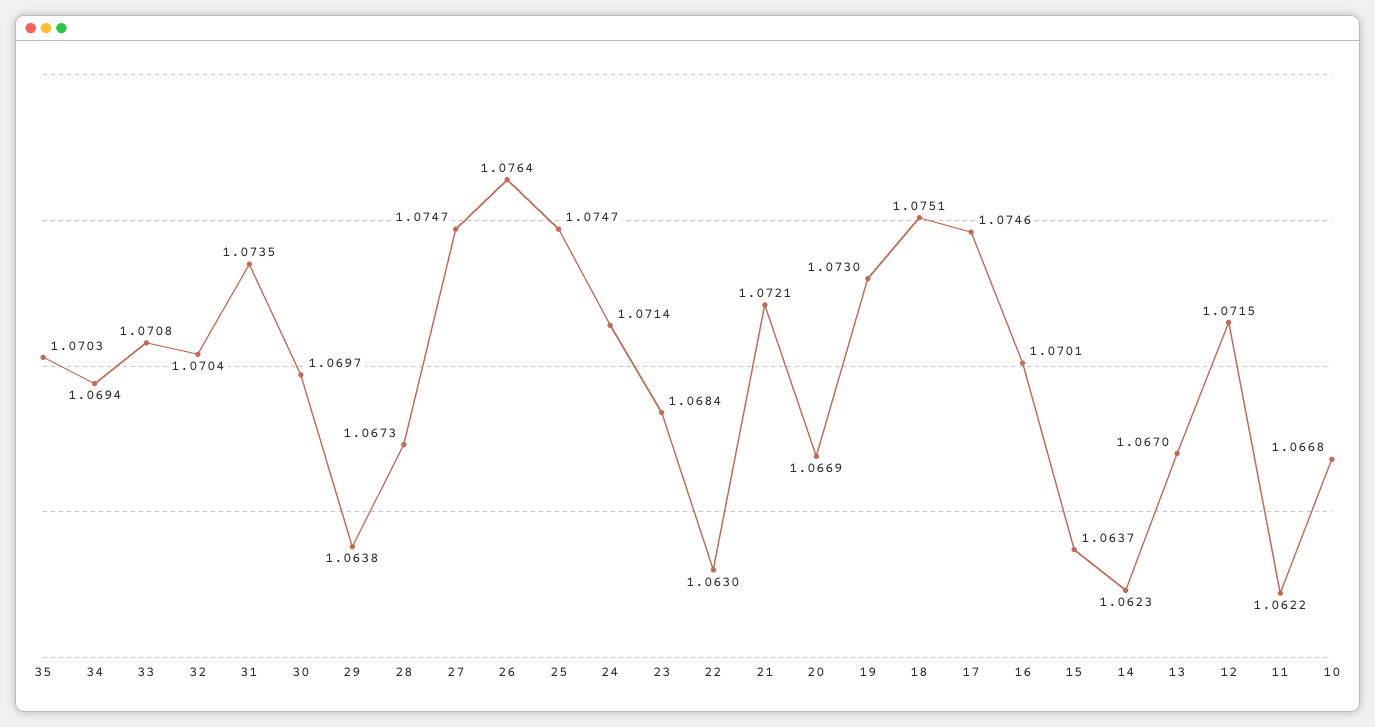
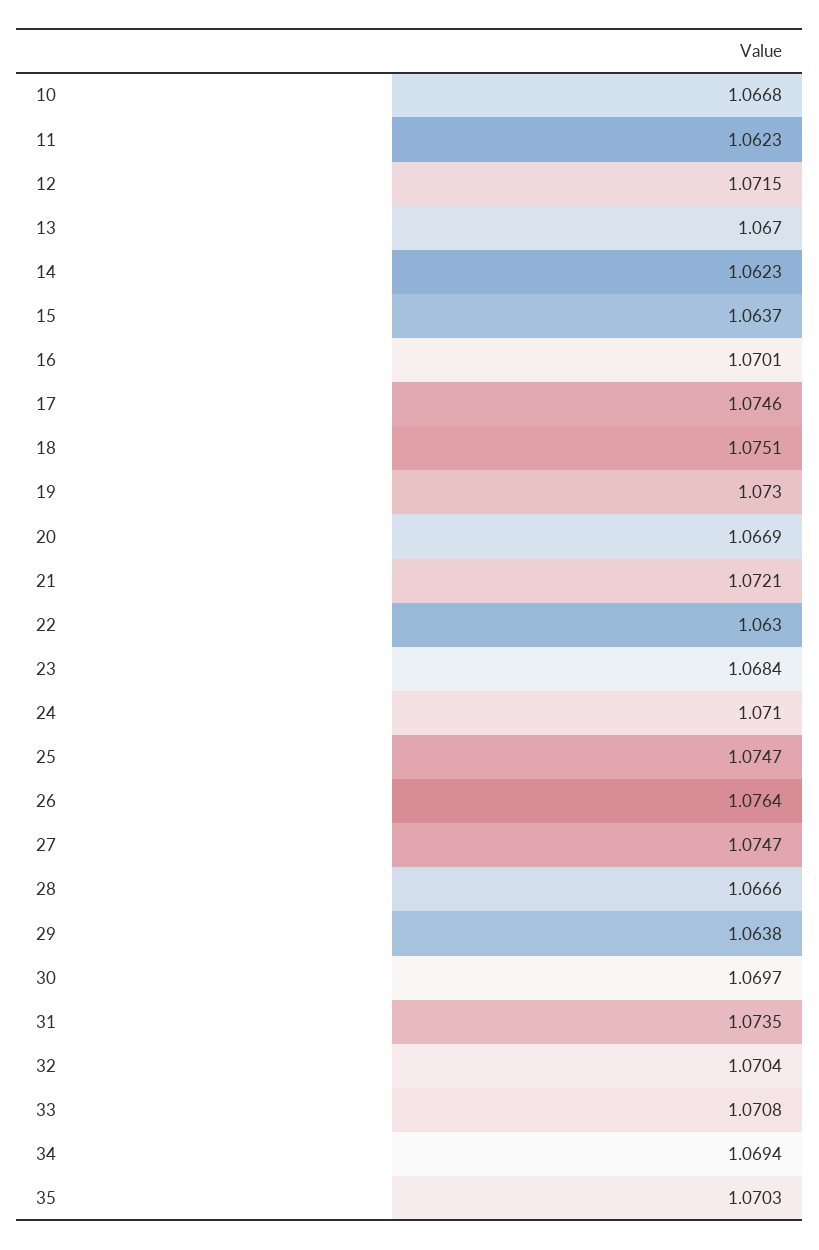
  {
    "35": 1.0703,
    "34": 1.0694,
    "33": 1.0708,
    "32": 1.0704,
    "31": 1.0735,
    "30": 1.0697,
    "29": 1.0638,
-   "28": 1.0673,
+   "28": 1.0666,
    "27": 1.0747,
    "26": 1.0764,
    "25": 1.0747,
-   "24": 1.0714,
+   "24": 1.071,
    "23": 1.0684,
    "22": 1.063,
    "21": 1.0721,
    "20": 1.0669,
    "19": 1.073,
    "18": 1.0751,
    "17": 1.0746,
    "16": 1.0701,
    "15": 1.0637,
    "14": 1.0623,
    "13": 1.067,
    "12": 1.0715,
-   "11": 1.0622,
+   "11": 1.0623,
    "10": 1.0668
  }

